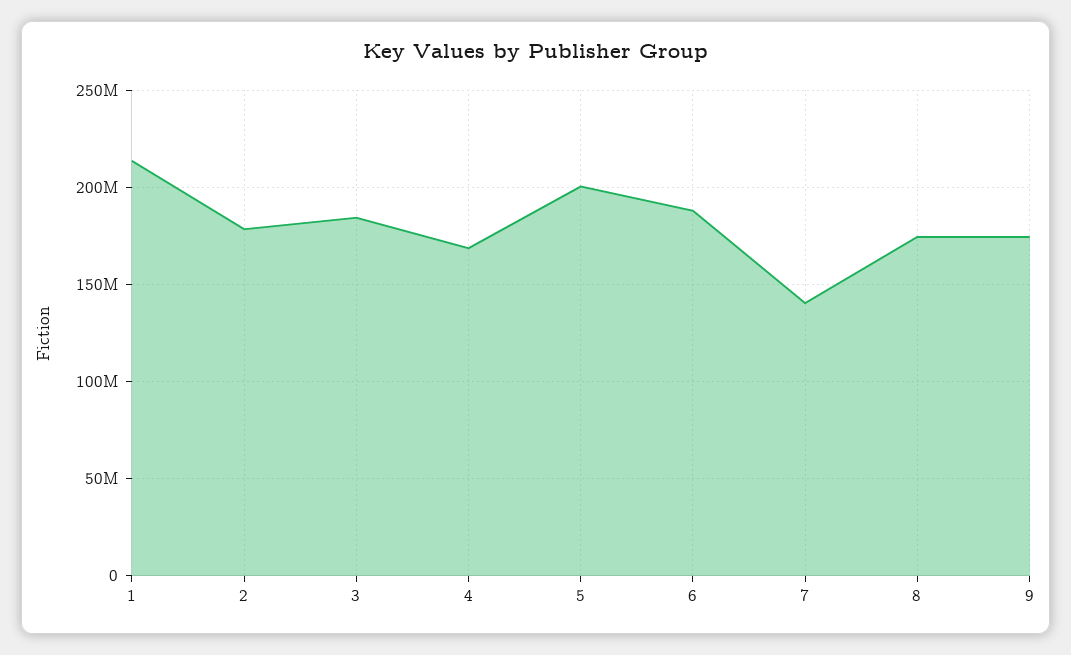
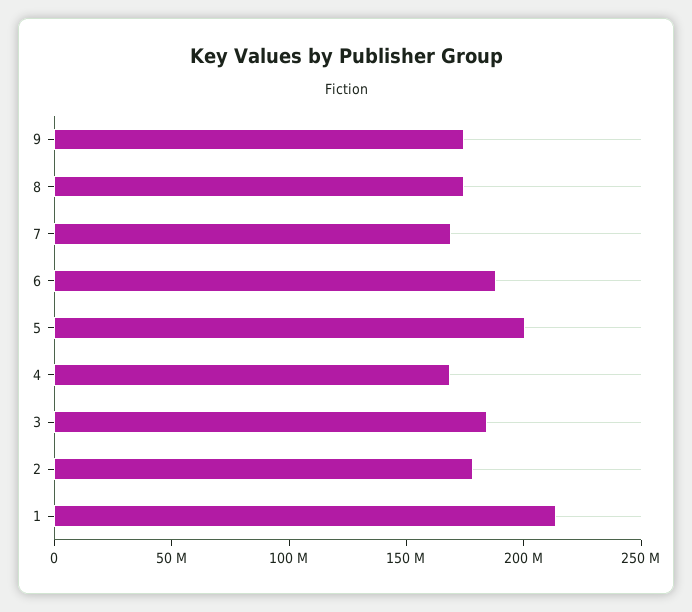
  {
    "1": 215000000,
    "2": 180000000,
    "3": 185000000,
    "4": 170000000,
    "5": 200000000,
    "6": 190000000,
-   "7": 140000000,
+   "7": 170000000,
    "8": 175000000,
    "9": 175000000
  }

